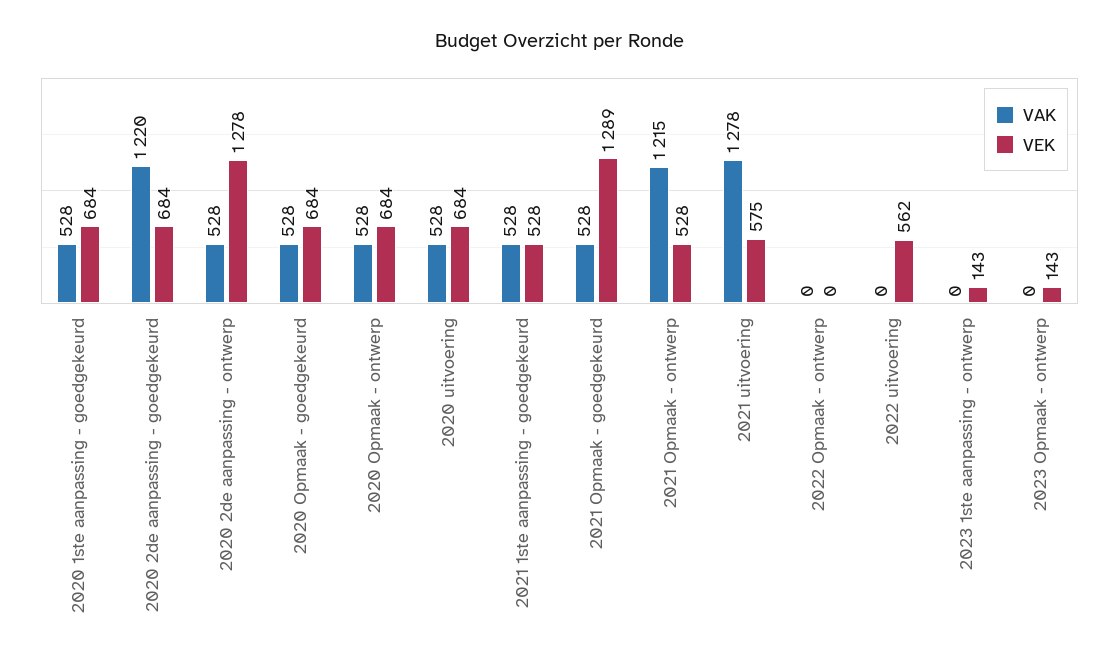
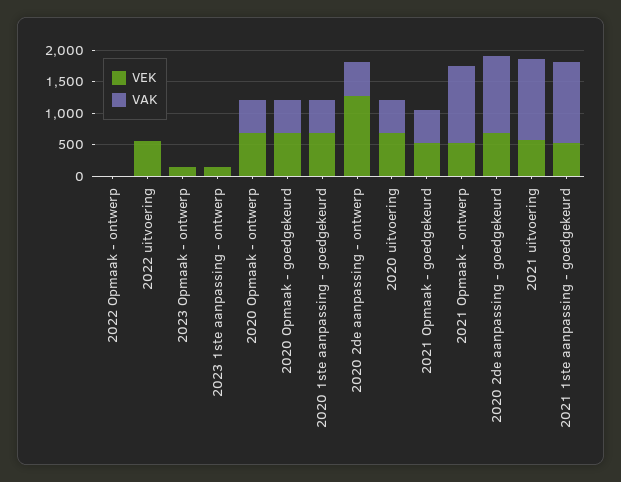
  {
    "VAK": {
      "2020 1ste aanpassing - goedgekeurd": 528,
      "2020 2de aanpassing - goedgekeurd": 1220,
      "2020 2de aanpassing - ontwerp": 528,
      "2020 Opmaak - goedgekeurd": 528,
      "2020 Opmaak - ontwerp": 528,
      "2020 uitvoering": 528,
-     "2021 1ste aanpassing - goedgekeurd": 528,
+     "2021 1ste aanpassing - goedgekeurd": 1250,
      "2021 Opmaak - goedgekeurd": 528,
      "2021 Opmaak - ontwerp": 1215,
      "2021 uitvoering": 1278,
      "2022 Opmaak - ontwerp": 0,
      "2022 uitvoering": 0,
      "2023 1ste aanpassing - ontwerp": 0,
      "2023 Opmaak - ontwerp": 0
    },
    "VEK": {
      "2020 1ste aanpassing - goedgekeurd": 684,
      "2020 2de aanpassing - goedgekeurd": 684,
      "2020 2de aanpassing - ontwerp": 1278,
      "2020 Opmaak - goedgekeurd": 684,
      "2020 Opmaak - ontwerp": 684,
      "2020 uitvoering": 684,
      "2021 1ste aanpassing - goedgekeurd": 528,
-     "2021 Opmaak - goedgekeurd": 1289,
+     "2021 Opmaak - goedgekeurd": 500,
      "2021 Opmaak - ontwerp": 528,
      "2021 uitvoering": 575,
      "2022 Opmaak - ontwerp": 0,
      "2022 uitvoering": 562,
      "2023 1ste aanpassing - ontwerp": 143,
      "2023 Opmaak - ontwerp": 143
    }
  }

